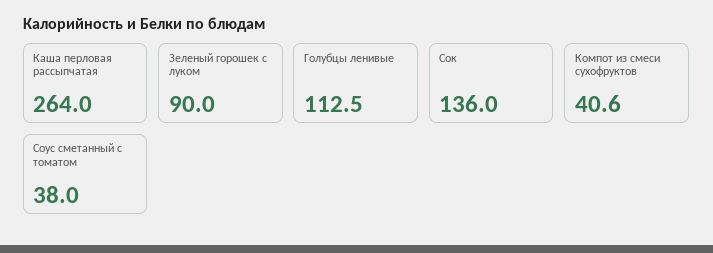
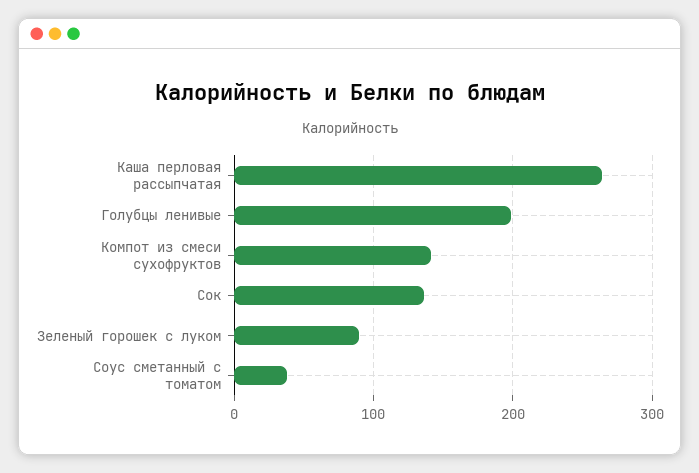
  {
    "Каша перловая рассыпчатая": 264,
    "Зеленый горошек с луком": 90,
-   "Голубцы ленивые": 112.5,
+   "Голубцы ленивые": 200,
    "Сок": 136,
-   "Компот из смеси сухофруктов": 40.6,
+   "Компот из смеси сухофруктов": 140,
    "Соус сметанный с томатом": 38
  }

